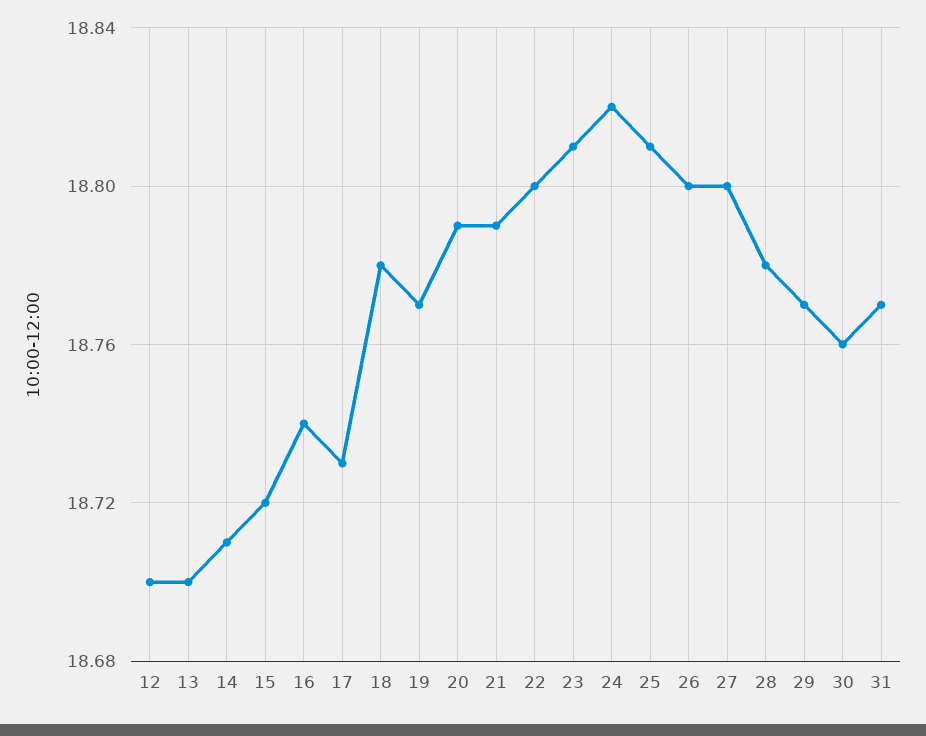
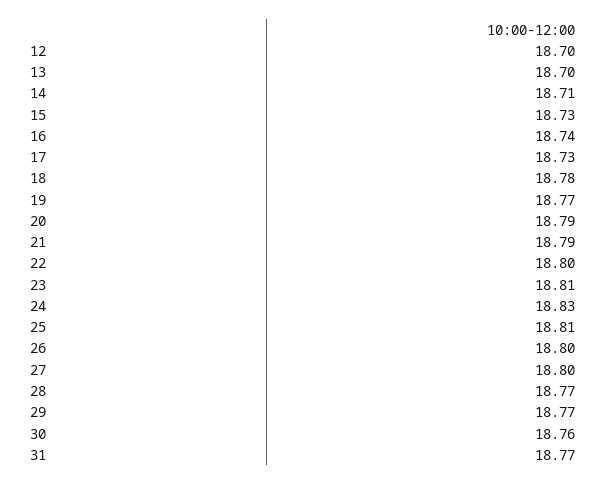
  {
    "12": 18.7,
    "13": 18.7,
    "14": 18.71,
-   "15": 18.72,
+   "15": 18.73,
    "16": 18.74,
    "17": 18.73,
    "18": 18.78,
    "19": 18.77,
    "20": 18.79,
    "21": 18.79,
    "22": 18.8,
    "23": 18.81,
-   "24": 18.82,
+   "24": 18.83,
    "25": 18.81,
    "26": 18.8,
    "27": 18.8,
-   "28": 18.78,
+   "28": 18.77,
    "29": 18.77,
    "30": 18.76,
    "31": 18.77
  }

